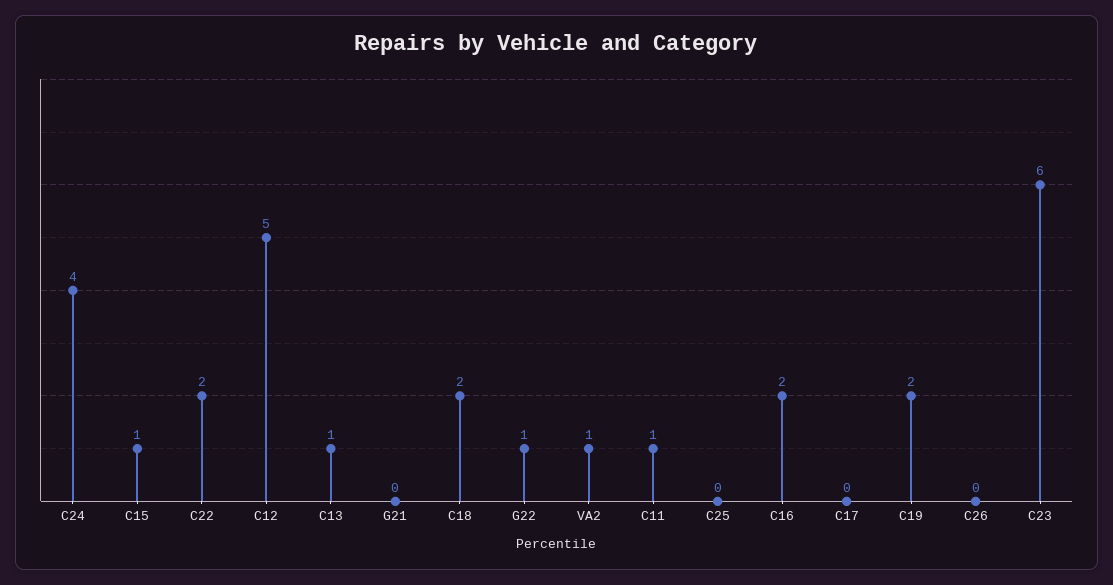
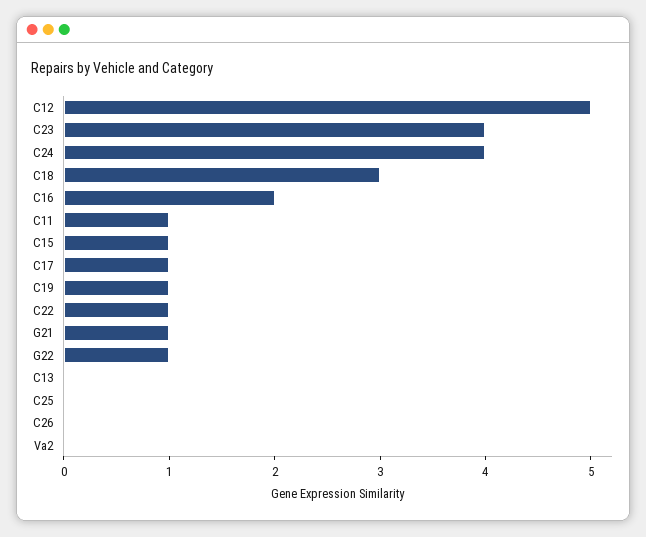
  {
    "C24": 4,
    "C15": 1,
-   "C22": 2,
+   "C22": 1,
    "C12": 5,
-   "C13": 1,
+   "C13": 0,
-   "G21": 0,
+   "G21": 1,
-   "C18": 2,
+   "C18": 3,
    "G22": 1,
-   "VA2": 1,
+   "VA2": 0,
    "C11": 1,
    "C25": 0,
    "C16": 2,
-   "C17": 0,
+   "C17": 1,
-   "C19": 2,
+   "C19": 1,
    "C26": 0,
-   "C23": 6
+   "C23": 4
  }

